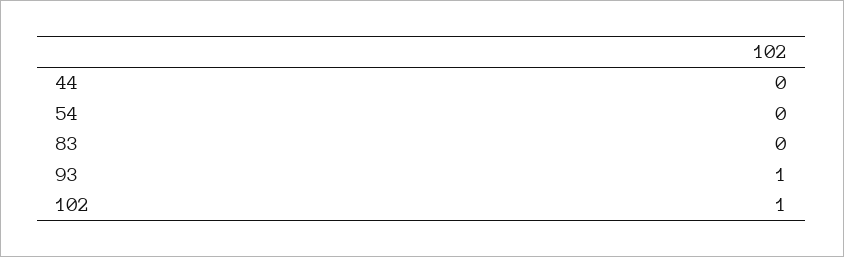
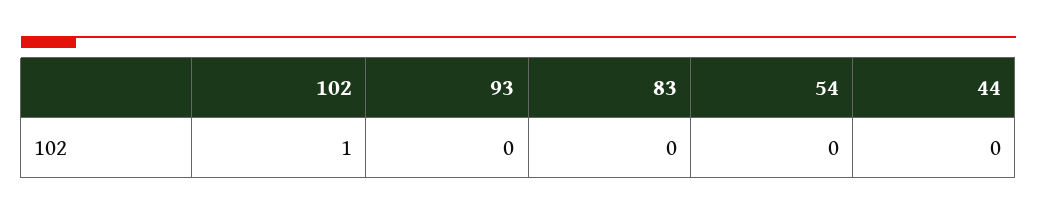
  {
    "44": 0,
    "54": 0,
    "83": 0,
-   "93": 1,
+   "93": 0,
    "102": 1
  }

